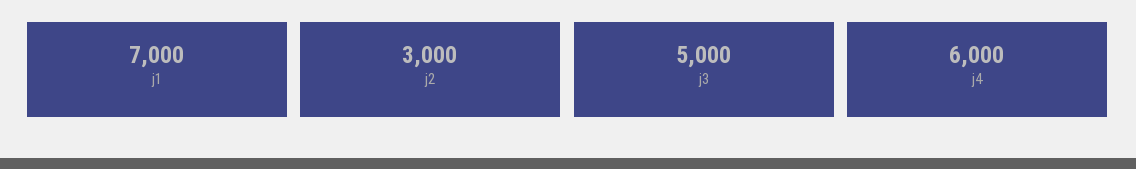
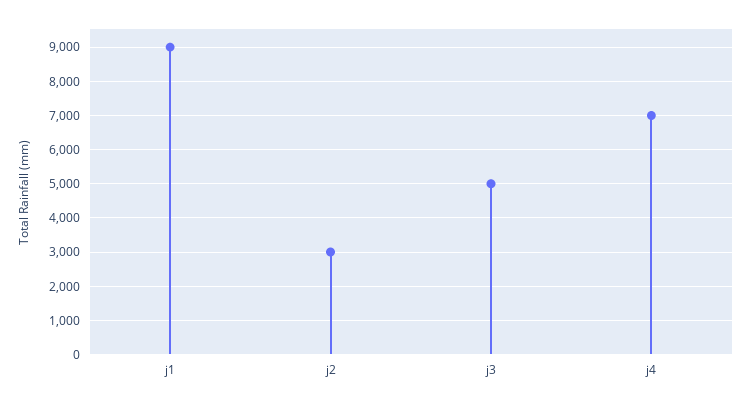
  {
-   "j1": 7000,
+   "j1": 9000,
    "j2": 3000,
    "j3": 5000,
-   "j4": 6000
+   "j4": 7000
  }

